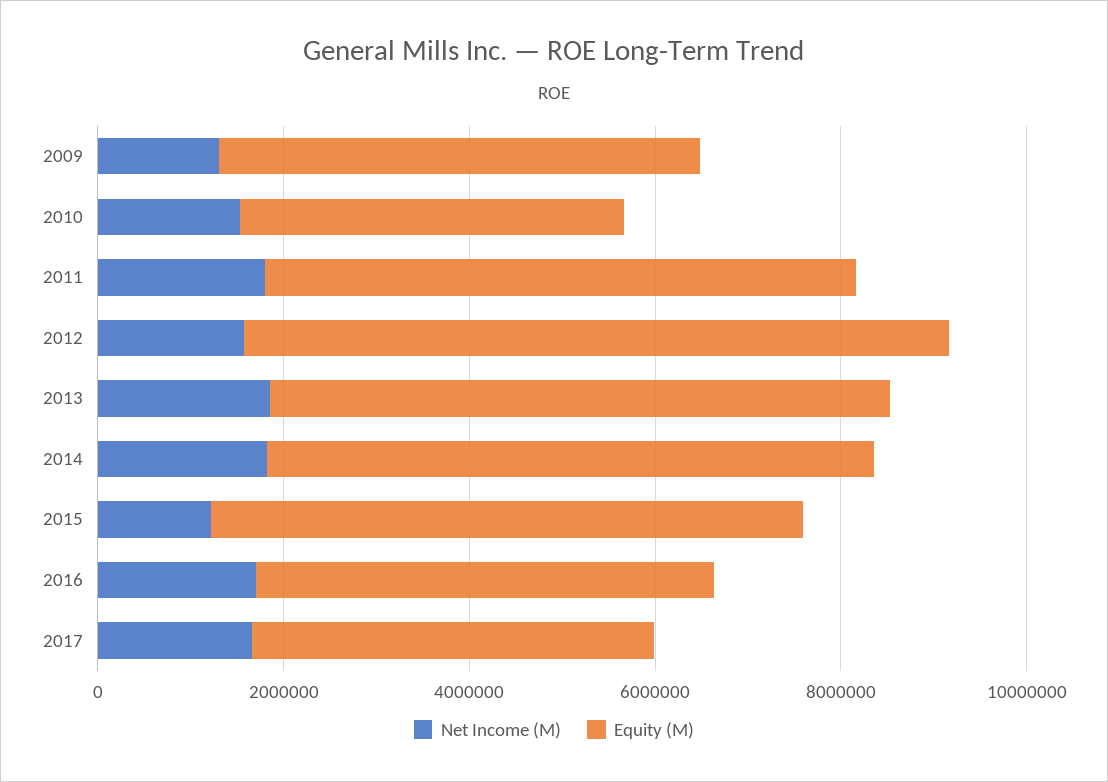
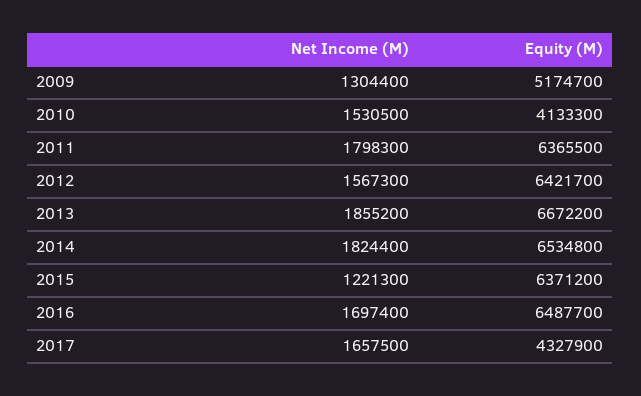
  {
    "Net Income (M)": {
      "2009": 1304400,
      "2010": 1530500,
      "2011": 1798300,
      "2012": 1567300,
      "2013": 1855200,
      "2014": 1824400,
      "2015": 1221300,
      "2016": 1697400,
      "2017": 1657500
    },
    "Equity (M)": {
      "2009": 5174700,
      "2010": 4133300,
      "2011": 6365500,
-     "2012": 7500000,
+     "2012": 6421700,
      "2013": 6672200,
      "2014": 6534800,
      "2015": 6371200,
-     "2016": 5000000,
+     "2016": 6487700,
      "2017": 4327900
    }
  }

